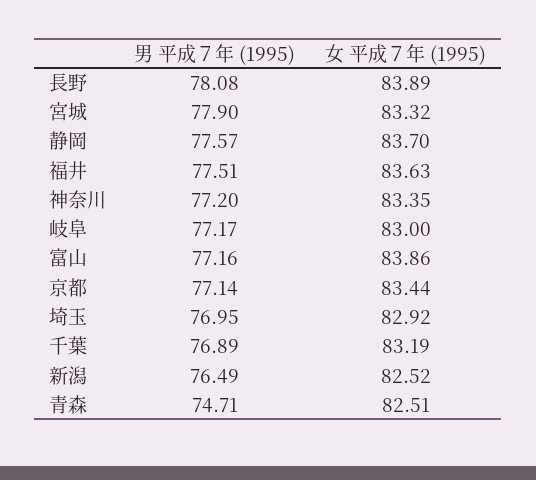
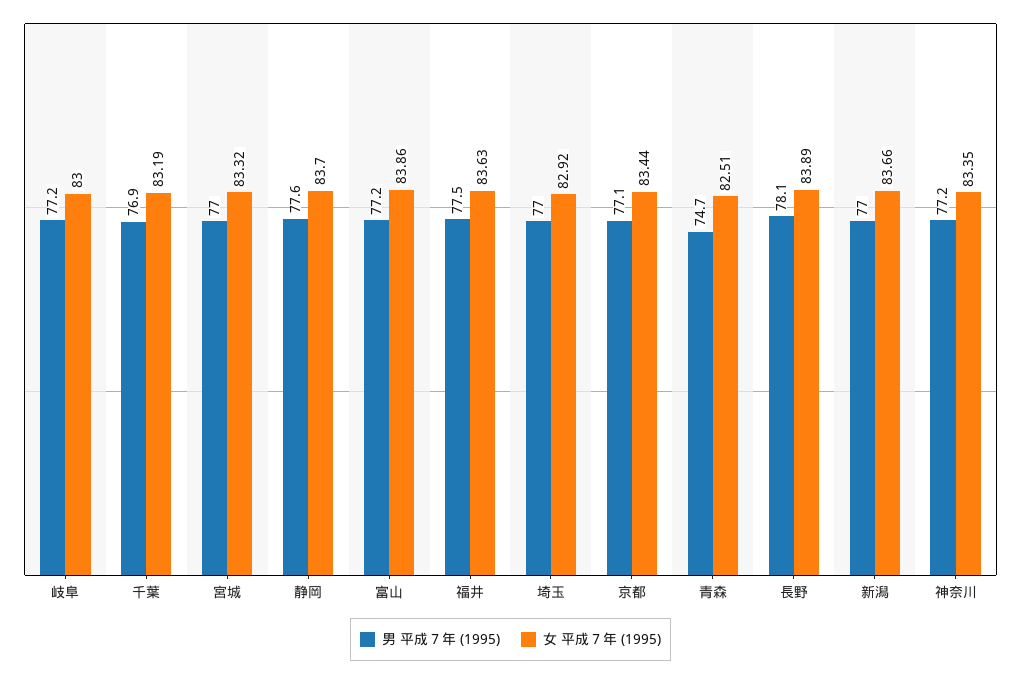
  {
    "男 平成７年 (1995)": {
      "長野": 78.08,
-     "宮城": 77.9,
+     "宮城": 77,
      "静岡": 77.57,
      "福井": 77.51,
      "神奈川": 77.2,
      "岐阜": 77.17,
      "富山": 77.16,
      "京都": 77.14,
      "埼玉": 76.95,
      "千葉": 76.89,
-     "新潟": 76.49,
+     "新潟": 77,
      "青森": 74.71
    },
    "女 平成７年 (1995)": {
      "長野": 83.89,
      "宮城": 83.32,
      "静岡": 83.7,
      "福井": 83.63,
      "神奈川": 83.35,
      "岐阜": 83,
      "富山": 83.86,
      "京都": 83.44,
      "埼玉": 82.92,
      "千葉": 83.19,
-     "新潟": 82.52,
+     "新潟": 83.66,
      "青森": 82.51
    }
  }

